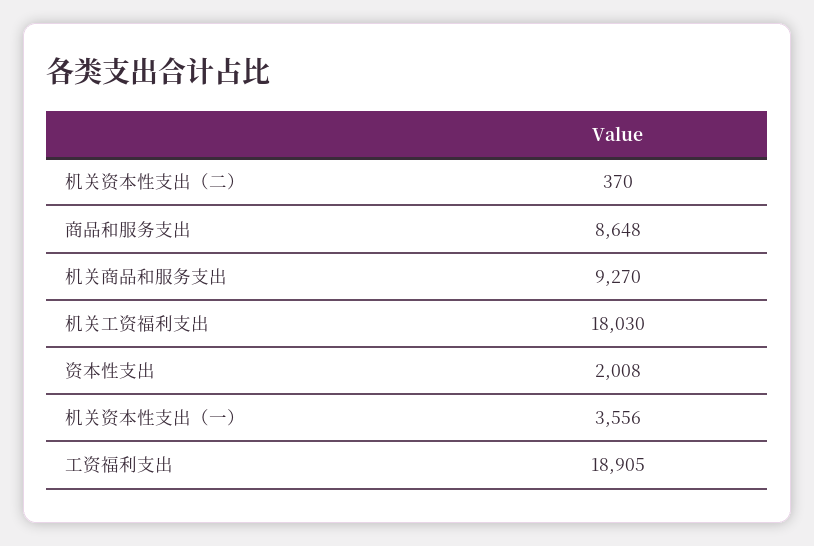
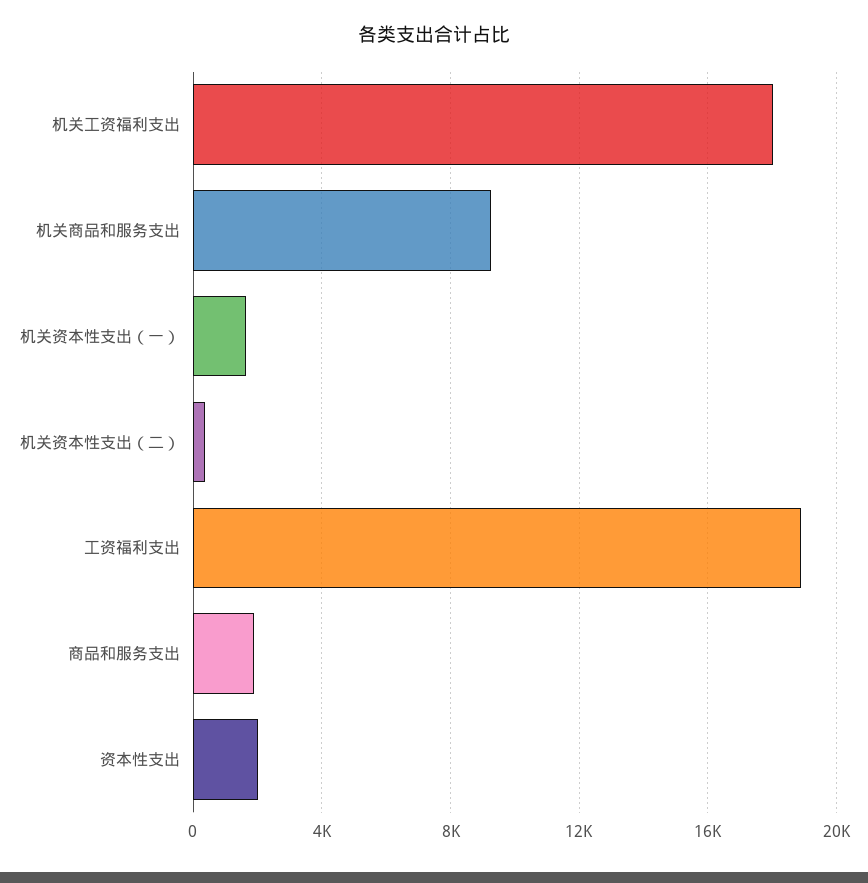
  {
    "机关资本性支出（二）": 370,
-   "商品和服务支出": 8648,
+   "商品和服务支出": 2000,
    "机关商品和服务支出": 9270,
    "机关工资福利支出": 18030,
    "资本性支出": 2008,
-   "机关资本性支出（一）": 3556,
+   "机关资本性支出（一）": 1500,
    "工资福利支出": 18905
  }

